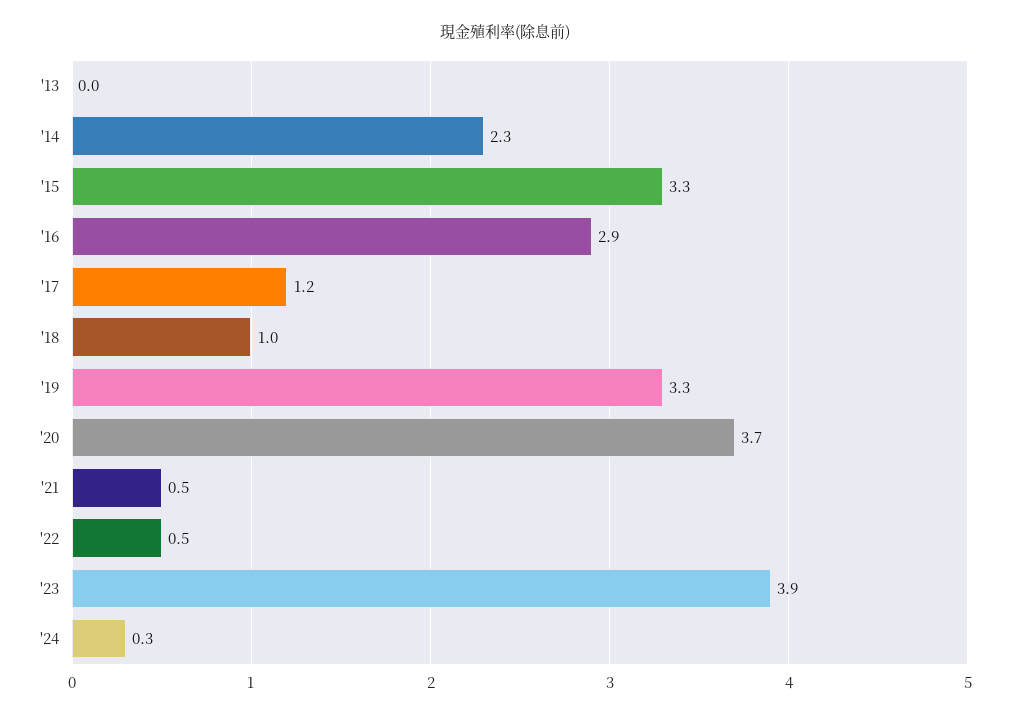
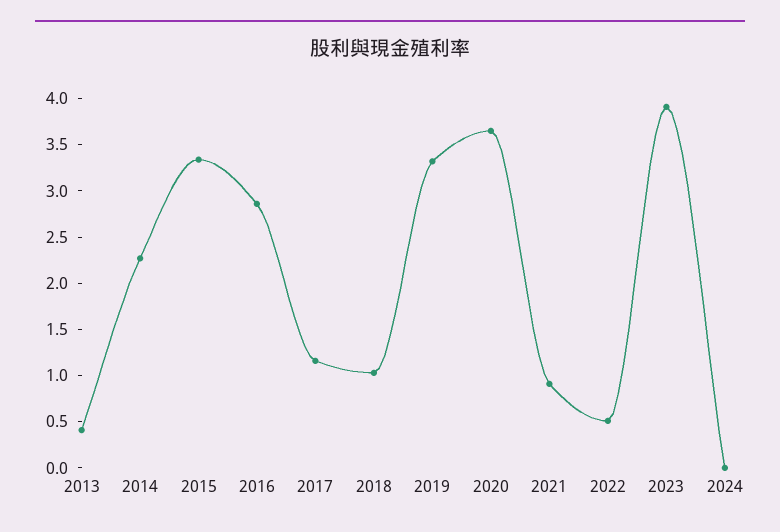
  {
-   "'13": 0,
+   "'13": 0.4,
    "'14": 2.3,
    "'15": 3.3,
    "'16": 2.9,
    "'17": 1.2,
    "'18": 1,
    "'19": 3.3,
    "'20": 3.7,
-   "'21": 0.5,
+   "'21": 0.9,
    "'22": 0.5,
    "'23": 3.9,
-   "'24": 0.3
+   "'24": 0
  }

